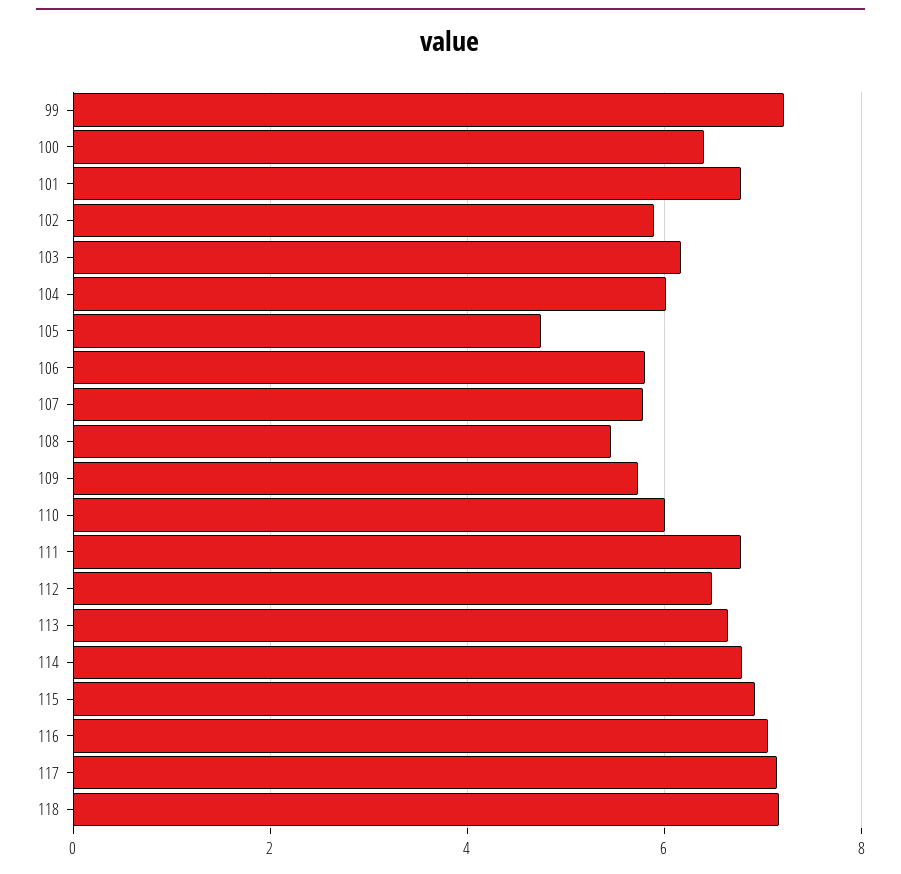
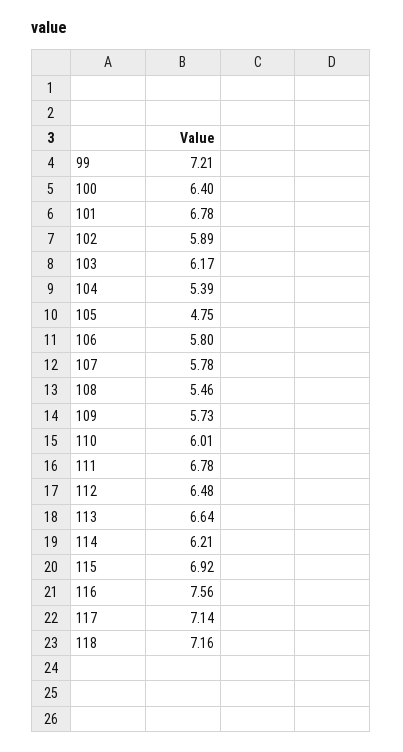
  {
    "99": 7.21,
    "100": 6.4,
    "101": 6.78,
    "102": 5.89,
    "103": 6.17,
-   "104": 6,
+   "104": 5.39,
    "105": 4.75,
    "106": 5.8,
    "107": 5.78,
    "108": 5.46,
    "109": 5.73,
    "110": 6.01,
    "111": 6.78,
    "112": 6.48,
    "113": 6.64,
-   "114": 6.8,
+   "114": 6.21,
    "115": 6.92,
-   "116": 7,
+   "116": 7.56,
    "117": 7.14,
    "118": 7.16
  }

